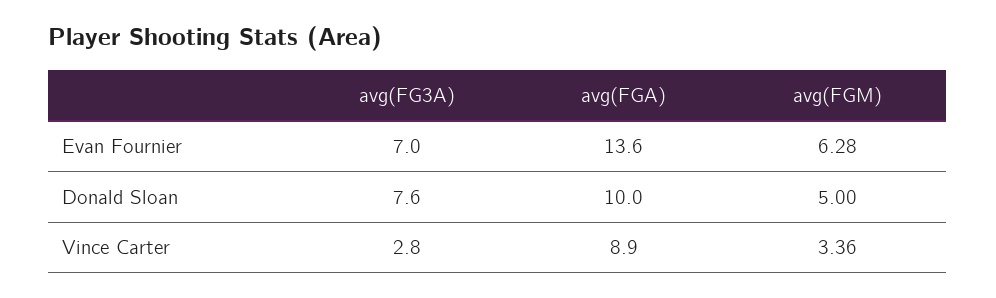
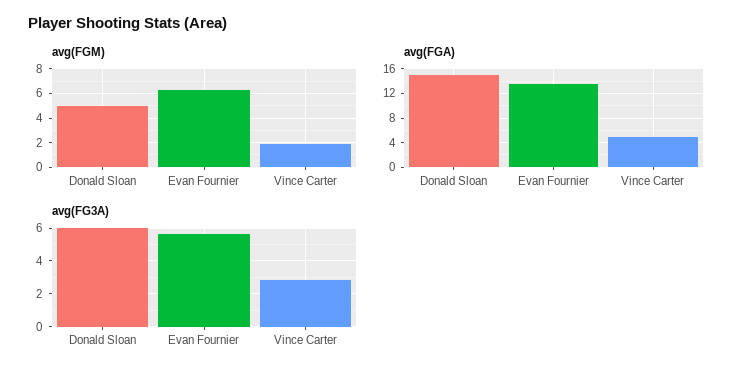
  {
    "avg(FG3A)": {
-     "Evan Fournier": 7,
+     "Evan Fournier": 5.5,
-     "Donald Sloan": 7.6,
+     "Donald Sloan": 6,
      "Vince Carter": 2.8
    },
    "avg(FGA)": {
      "Evan Fournier": 13.6,
-     "Donald Sloan": 10,
+     "Donald Sloan": 15,
-     "Vince Carter": 8.9
+     "Vince Carter": 5
    },
    "avg(FGM)": {
      "Evan Fournier": 6.28,
      "Donald Sloan": 5,
-     "Vince Carter": 3.36
+     "Vince Carter": 2
    }
  }

